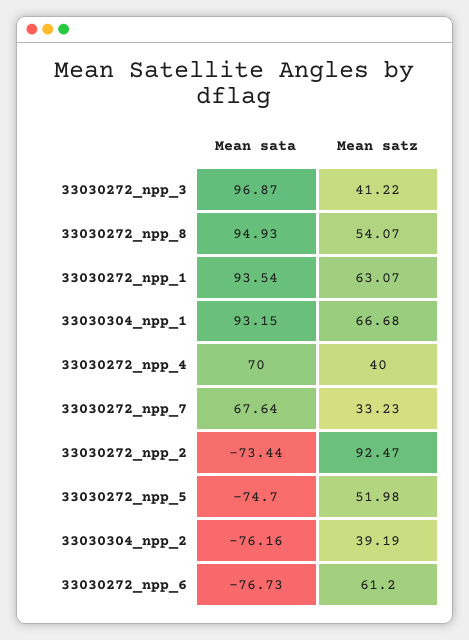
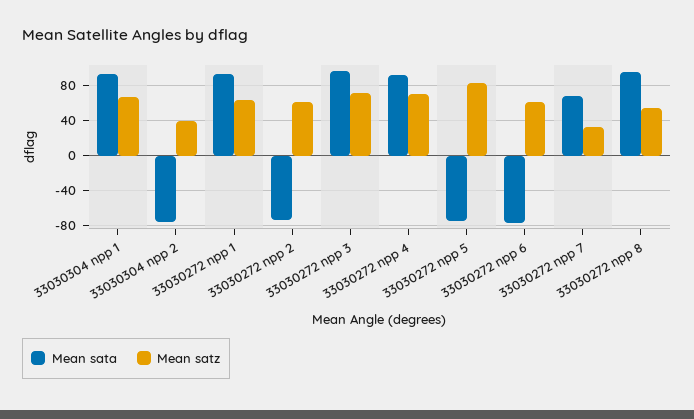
  {
    "Mean sata": {
      "33030272_npp_3": 96.87,
      "33030272_npp_8": 94.93,
      "33030272_npp_1": 93.54,
      "33030304_npp_1": 93.15,
-     "33030272_npp_4": 70,
+     "33030272_npp_4": 90,
      "33030272_npp_7": 67.64,
      "33030272_npp_2": -73.44,
      "33030272_npp_5": -74.7,
      "33030304_npp_2": -76.16,
      "33030272_npp_6": -76.73
    },
    "Mean satz": {
-     "33030272_npp_3": 41.22,
+     "33030272_npp_3": 70,
      "33030272_npp_8": 54.07,
      "33030272_npp_1": 63.07,
      "33030304_npp_1": 66.68,
-     "33030272_npp_4": 40,
+     "33030272_npp_4": 70,
      "33030272_npp_7": 33.23,
-     "33030272_npp_2": 92.47,
+     "33030272_npp_2": 60,
-     "33030272_npp_5": 51.98,
+     "33030272_npp_5": 80,
      "33030304_npp_2": 39.19,
      "33030272_npp_6": 61.2
    }
  }

